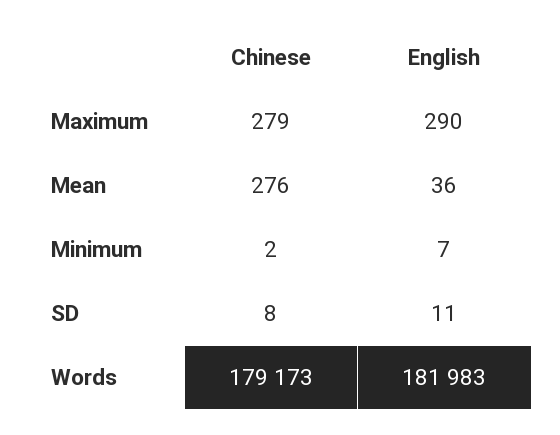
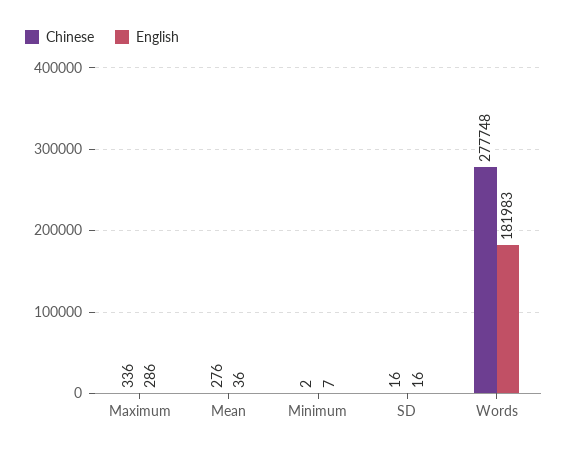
  {
    "Chinese": {
-     "Maximum": 279,
+     "Maximum": 336,
      "Mean": 276,
      "Minimum": 2,
-     "SD": 8,
+     "SD": 16,
-     "Words": 179173
+     "Words": 277748
    },
    "English": {
-     "Maximum": 290,
+     "Maximum": 286,
      "Mean": 36,
      "Minimum": 7,
-     "SD": 11,
+     "SD": 16,
      "Words": 181983
    }
  }

